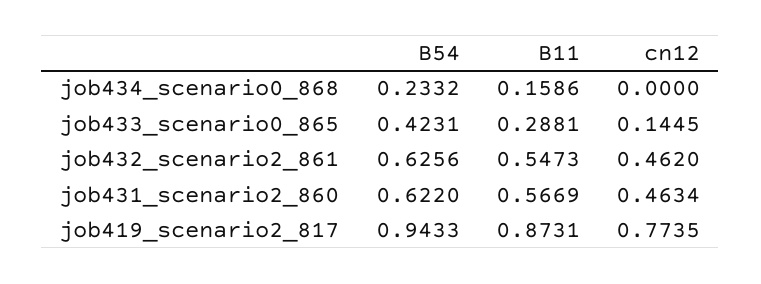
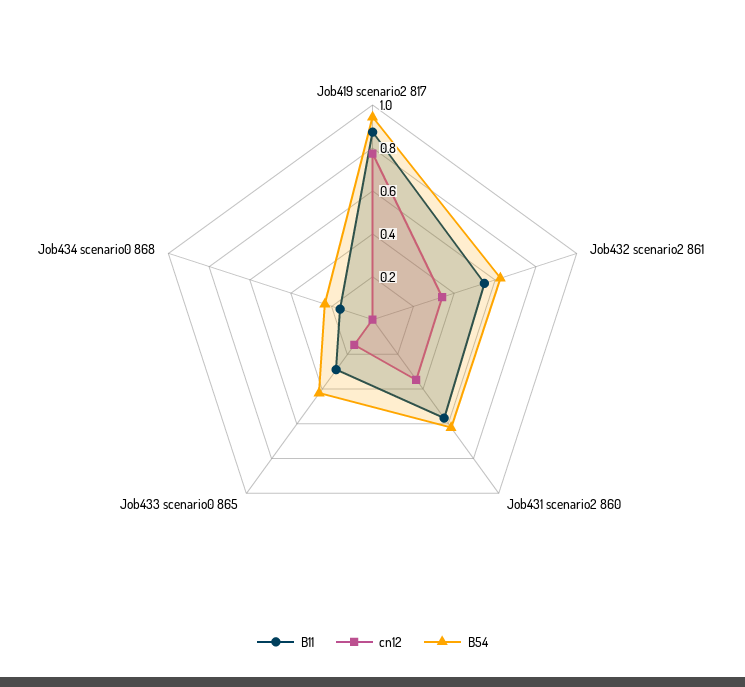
  {
    "B54": {
      "job434_scenario0_868": 0.2332,
      "job433_scenario0_865": 0.4231,
      "job432_scenario2_861": 0.6256,
      "job431_scenario2_860": 0.622,
      "job419_scenario2_817": 0.9433
    },
    "B11": {
      "job434_scenario0_868": 0.1586,
      "job433_scenario0_865": 0.2881,
      "job432_scenario2_861": 0.5473,
      "job431_scenario2_860": 0.5669,
      "job419_scenario2_817": 0.8731
    },
    "cn12": {
      "job434_scenario0_868": 0,
      "job433_scenario0_865": 0.1445,
-     "job432_scenario2_861": 0.462,
+     "job432_scenario2_861": 0.35,
-     "job431_scenario2_860": 0.4634,
+     "job431_scenario2_860": 0.35,
      "job419_scenario2_817": 0.7735
    }
  }

